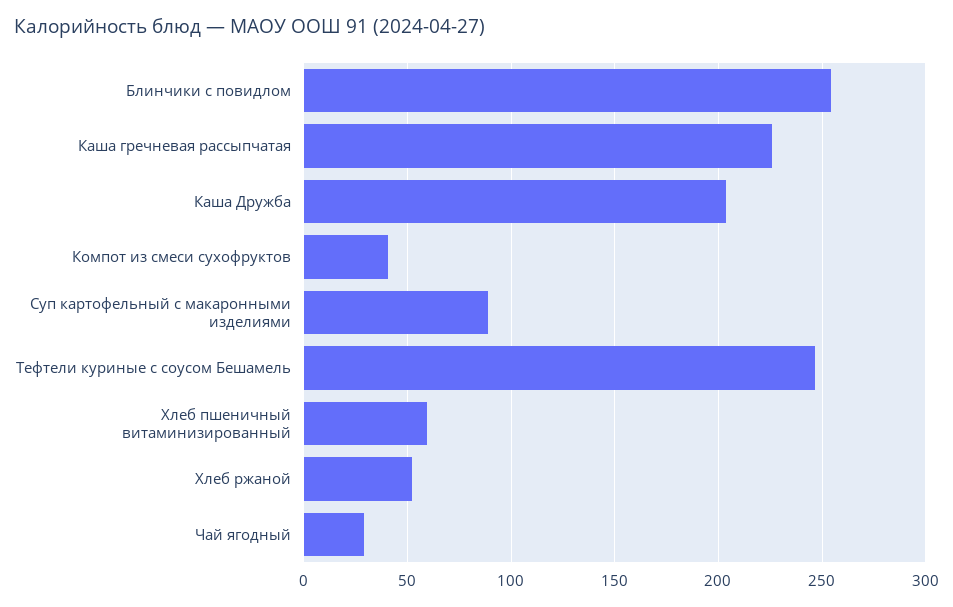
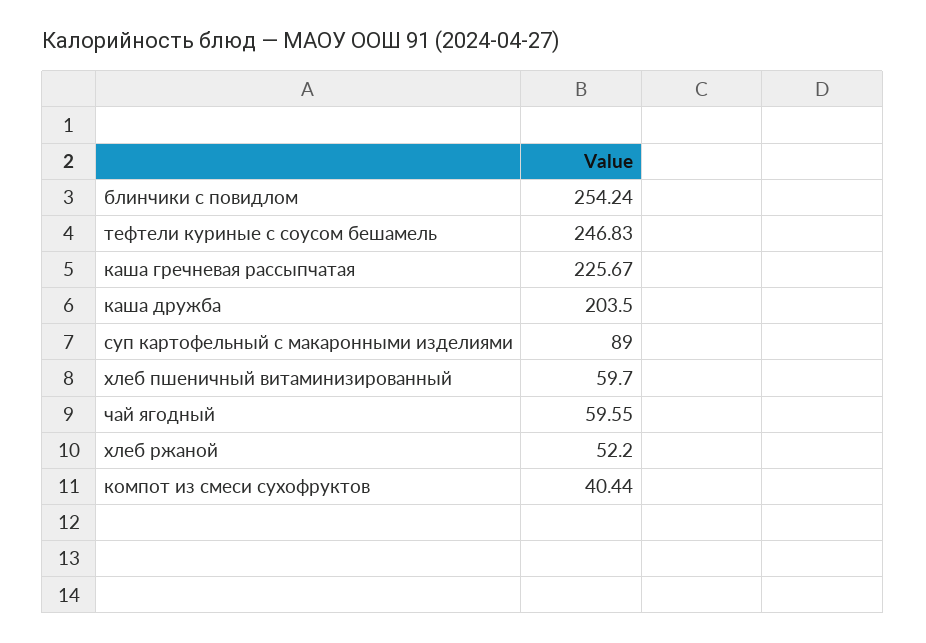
  {
    "Блинчики с повидлом": 254.24,
    "Каша гречневая рассыпчатая": 225.67,
    "Каша Дружба": 203.5,
    "Компот из смеси сухофруктов": 40.44,
    "Суп картофельный с макаронными изделиями": 89,
    "Тефтели куриные с соусом Бешамель": 246.83,
    "Хлеб пшеничный витаминизированный": 59.7,
    "Хлеб ржаной": 52.2,
-   "Чай ягодный": 30
+   "Чай ягодный": 59.55
  }

